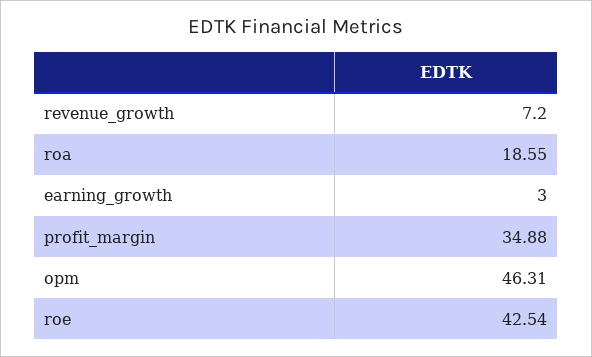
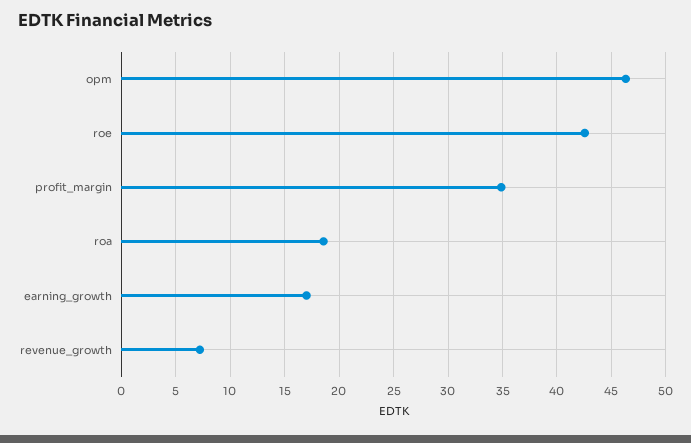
  {
    "revenue_growth": 7.2,
    "roa": 18.55,
-   "earning_growth": 3,
+   "earning_growth": 17,
    "profit_margin": 34.88,
    "opm": 46.31,
    "roe": 42.54
  }

